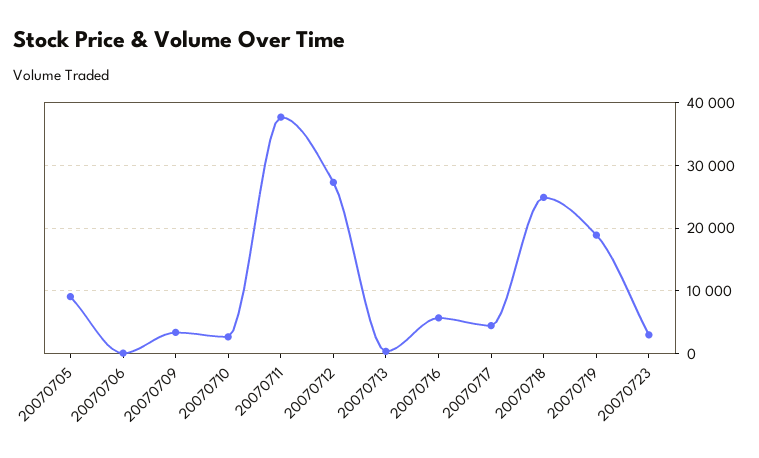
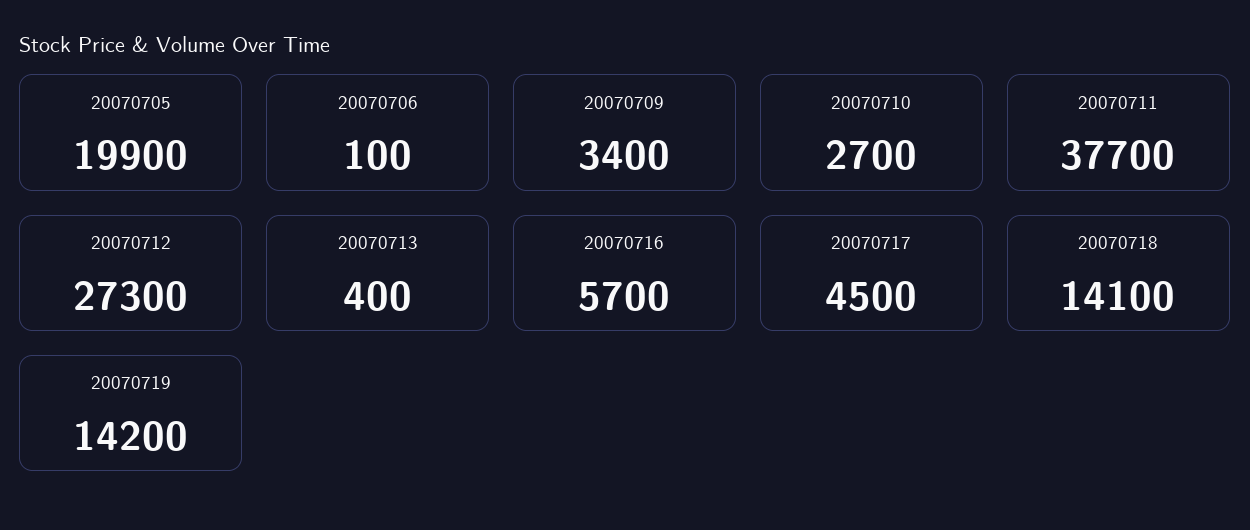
  {
-   "20070705": 9000,
+   "20070705": 19900,
    "20070706": 100,
    "20070709": 3400,
    "20070710": 2700,
    "20070711": 37700,
    "20070712": 27300,
    "20070713": 400,
    "20070716": 5700,
    "20070717": 4500,
-   "20070718": 25000,
+   "20070718": 14100,
-   "20070719": 19000,
+   "20070719": 14200
-   "20070723": 3000
  }

